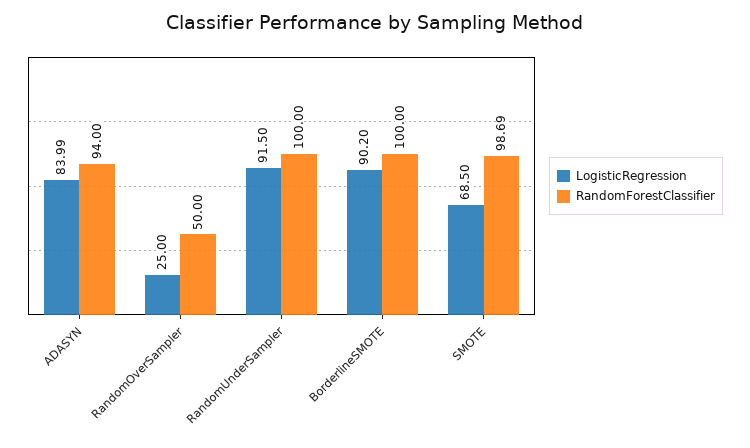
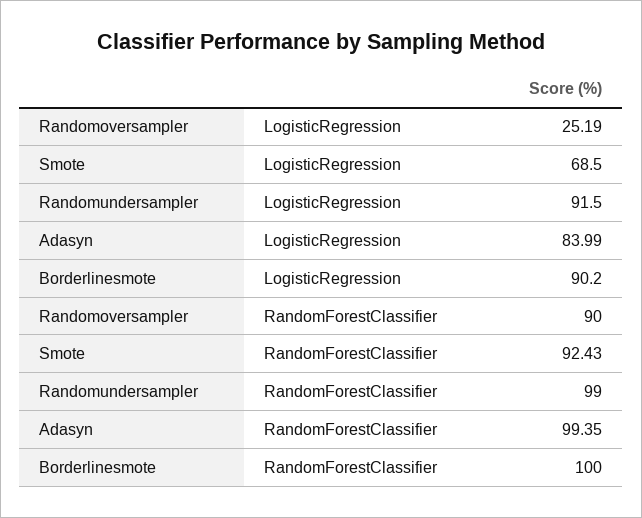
  {
    "LogisticRegression": {
      "ADASYN": 83.99,
-     "RandomOverSampler": 25,
+     "RandomOverSampler": 25.19,
      "RandomUnderSampler": 91.5,
      "BorderlineSMOTE": 90.2,
      "SMOTE": 68.5
    },
    "RandomForestClassifier": {
-     "ADASYN": 94,
+     "ADASYN": 99.35,
-     "RandomOverSampler": 50,
+     "RandomOverSampler": 90,
-     "RandomUnderSampler": 100,
+     "RandomUnderSampler": 99,
      "BorderlineSMOTE": 100,
-     "SMOTE": 98.69
+     "SMOTE": 92.43
    }
  }

